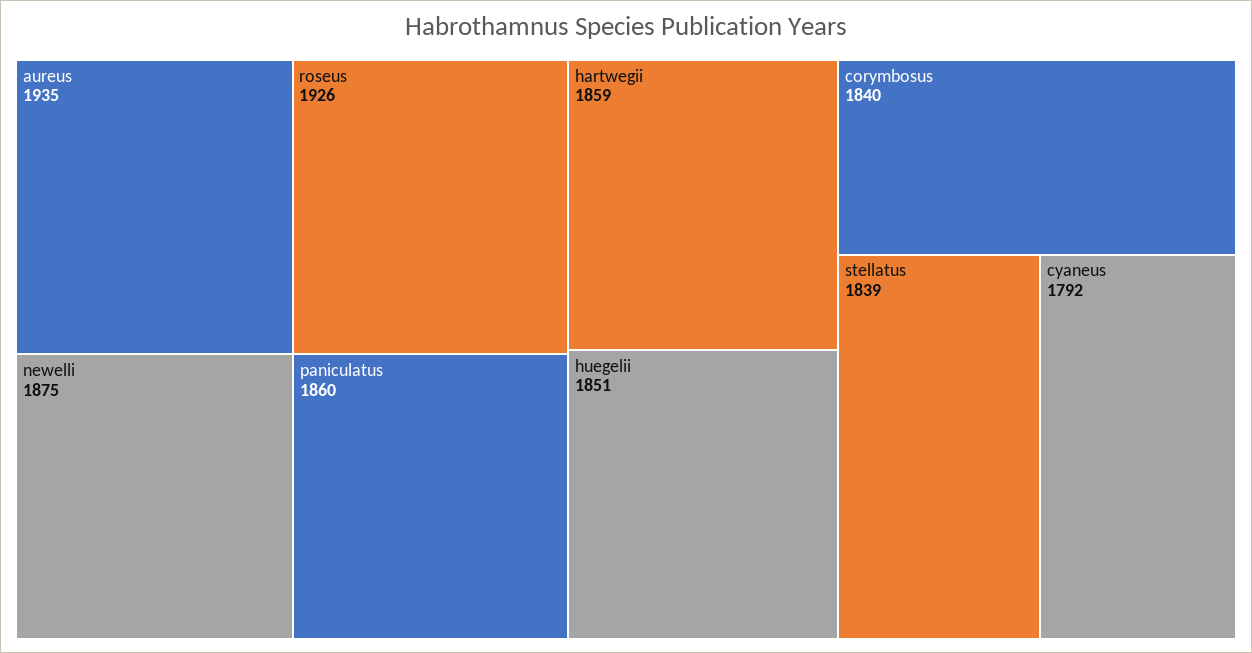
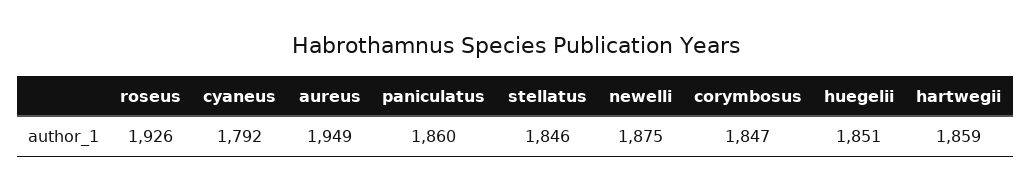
  {
-   "aureus": 1935,
+   "aureus": 1949,
    "roseus": 1926,
    "newelli": 1875,
    "paniculatus": 1860,
    "hartwegii": 1859,
    "huegelii": 1851,
-   "corymbosus": 1840,
+   "corymbosus": 1847,
-   "stellatus": 1839,
+   "stellatus": 1846,
    "cyaneus": 1792
  }

